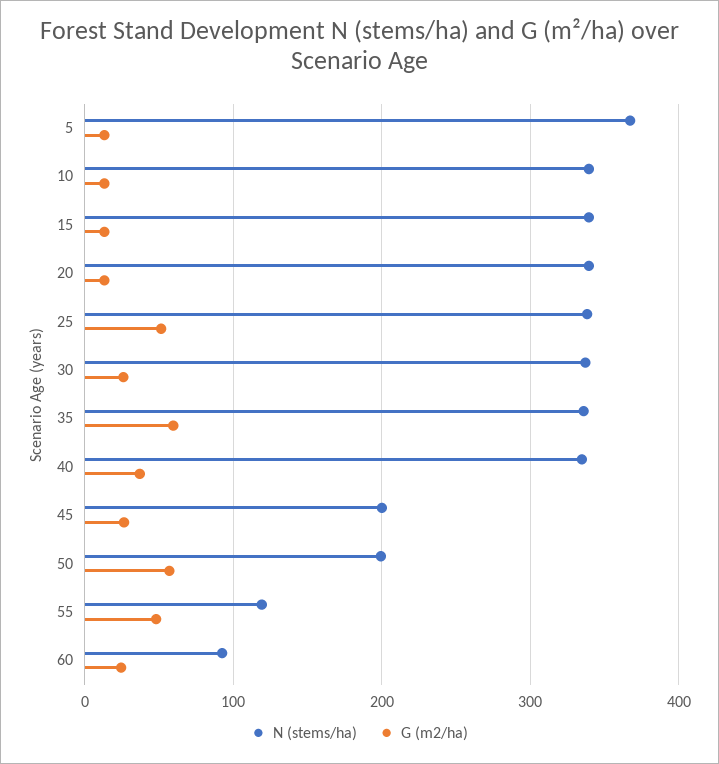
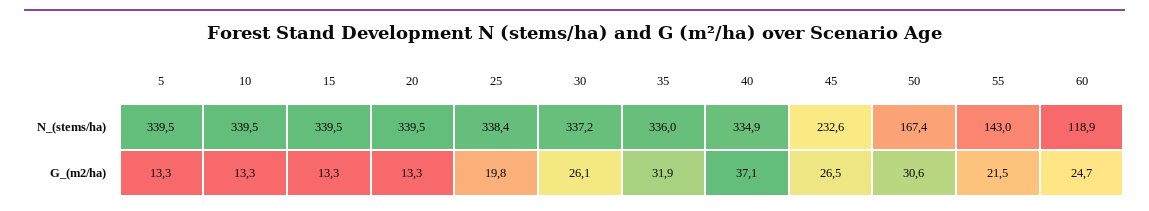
  {
    "N (stems/ha)": {
-     "5": 370,
+     "5": 339.5,
      "10": 339.5,
      "15": 339.5,
      "20": 339.5,
      "25": 338.4,
      "30": 337.2,
      "35": 336,
      "40": 334.9,
-     "45": 200,
+     "45": 232.6,
-     "50": 200,
+     "50": 167.4,
-     "55": 120,
+     "55": 143,
-     "60": 90
+     "60": 118.9
    },
    "G (m2/ha)": {
      "5": 13.3,
      "10": 13.3,
      "15": 13.3,
      "20": 13.3,
-     "25": 50,
+     "25": 19.8,
      "30": 26.1,
-     "35": 60,
+     "35": 31.9,
      "40": 37.1,
      "45": 26.5,
-     "50": 60,
+     "50": 30.6,
-     "55": 50,
+     "55": 21.5,
      "60": 24.7
    }
  }

